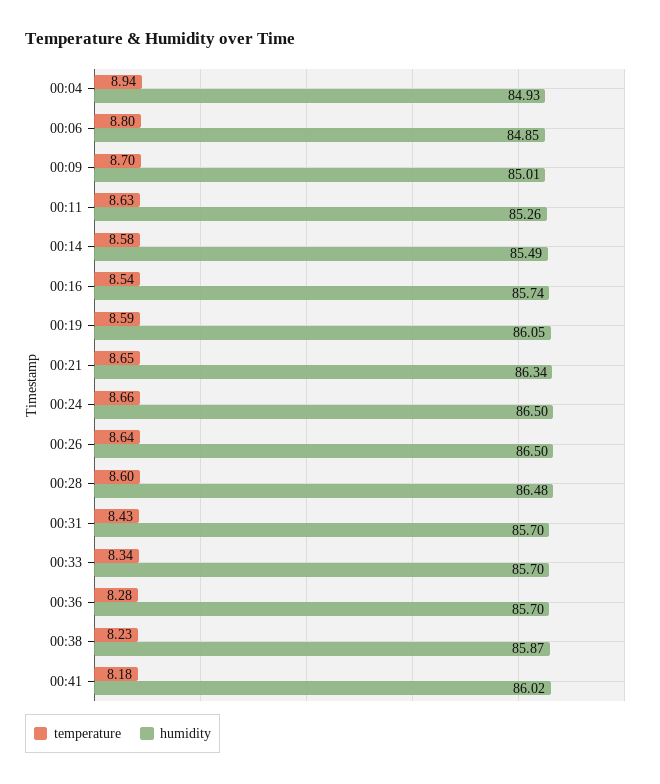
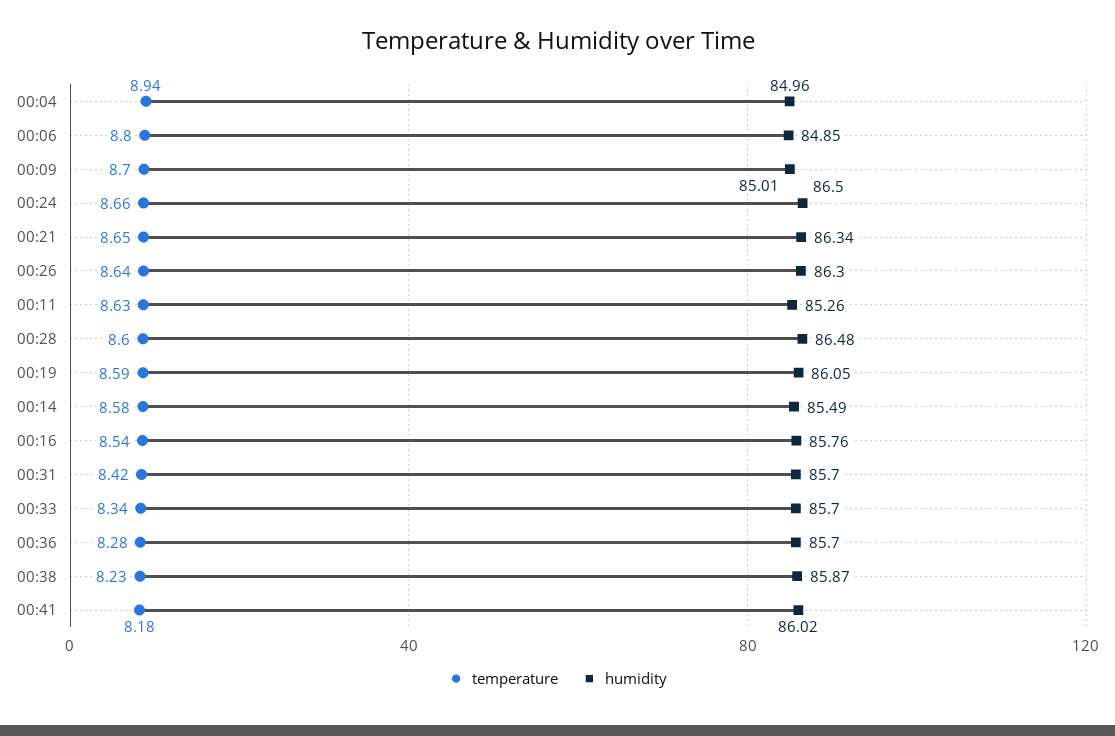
  {
    "temperature": {
      "00:04": 8.94,
      "00:06": 8.8,
      "00:09": 8.7,
      "00:11": 8.63,
      "00:14": 8.58,
      "00:16": 8.54,
      "00:19": 8.59,
      "00:21": 8.65,
      "00:24": 8.66,
      "00:26": 8.64,
      "00:28": 8.6,
-     "00:31": 8.43,
+     "00:31": 8.42,
      "00:33": 8.34,
      "00:36": 8.28,
      "00:38": 8.23,
      "00:41": 8.18
    },
    "humidity": {
-     "00:04": 84.93,
+     "00:04": 84.96,
      "00:06": 84.85,
      "00:09": 85.01,
      "00:11": 85.26,
      "00:14": 85.49,
-     "00:16": 85.74,
+     "00:16": 85.76,
      "00:19": 86.05,
      "00:21": 86.34,
      "00:24": 86.5,
-     "00:26": 86.5,
+     "00:26": 86.3,
      "00:28": 86.48,
      "00:31": 85.7,
      "00:33": 85.7,
      "00:36": 85.7,
      "00:38": 85.87,
      "00:41": 86.02
    }
  }

